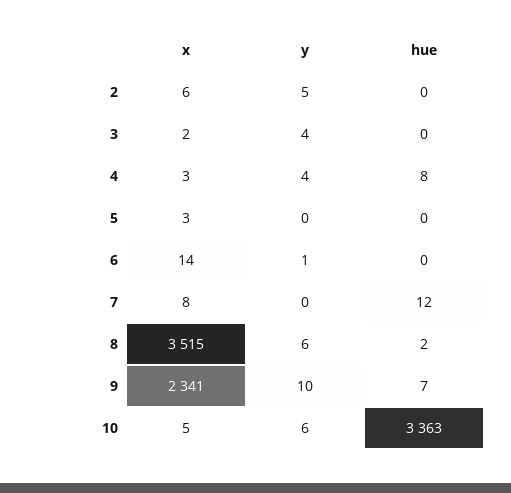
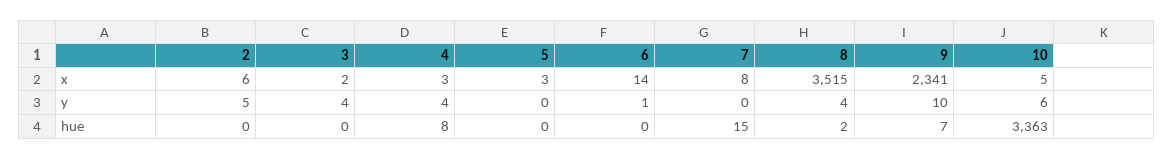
  {
    "x": {
      "2": 6,
      "3": 2,
      "4": 3,
      "5": 3,
      "6": 14,
      "7": 8,
      "8": 3515,
      "9": 2341,
      "10": 5
    },
    "y": {
      "2": 5,
      "3": 4,
      "4": 4,
      "5": 0,
      "6": 1,
      "7": 0,
-     "8": 6,
+     "8": 4,
      "9": 10,
      "10": 6
    },
    "hue": {
      "2": 0,
      "3": 0,
      "4": 8,
      "5": 0,
      "6": 0,
-     "7": 12,
+     "7": 15,
      "8": 2,
      "9": 7,
      "10": 3363
    }
  }

